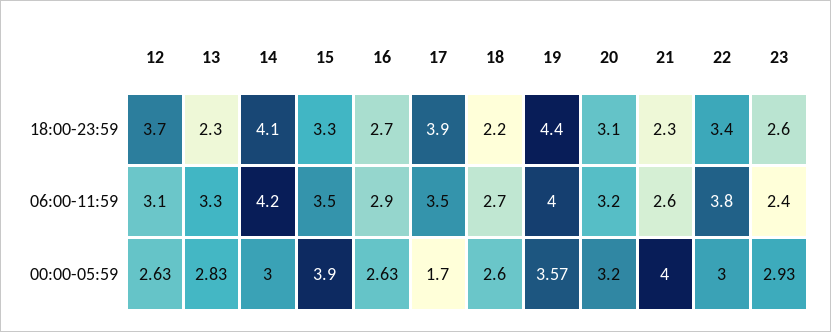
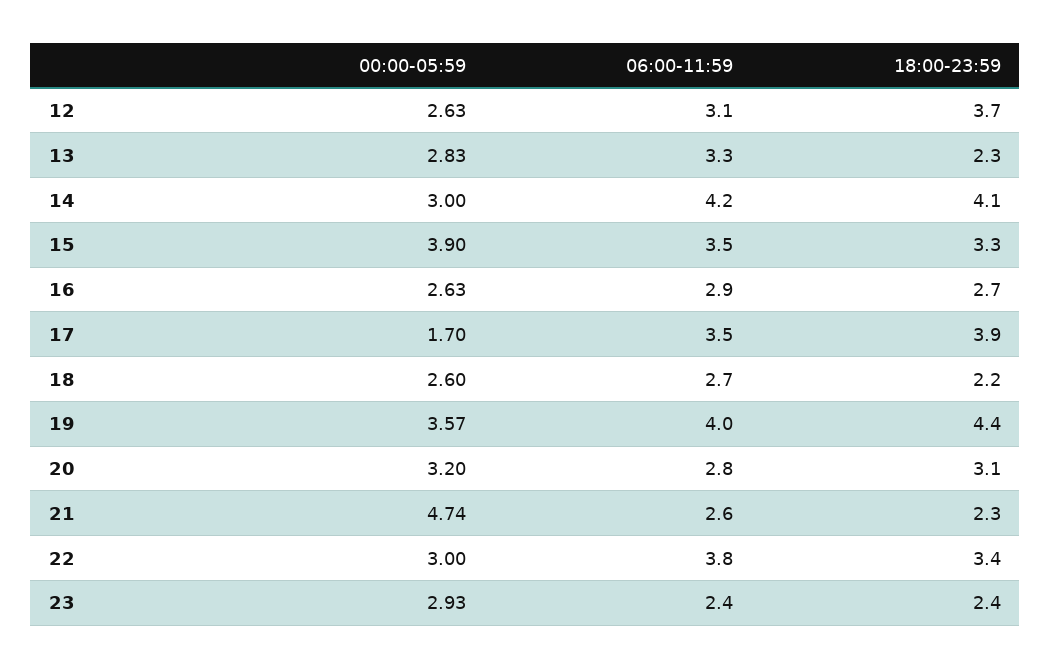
  {
    "12": {
      "18:00-23:59": 3.7,
      "06:00-11:59": 3.1,
      "00:00-05:59": 2.63
    },
    "13": {
      "18:00-23:59": 2.3,
      "06:00-11:59": 3.3,
      "00:00-05:59": 2.83
    },
    "14": {
      "18:00-23:59": 4.1,
      "06:00-11:59": 4.2,
      "00:00-05:59": 3
    },
    "15": {
      "18:00-23:59": 3.3,
      "06:00-11:59": 3.5,
      "00:00-05:59": 3.9
    },
    "16": {
      "18:00-23:59": 2.7,
      "06:00-11:59": 2.9,
      "00:00-05:59": 2.63
    },
    "17": {
      "18:00-23:59": 3.9,
      "06:00-11:59": 3.5,
      "00:00-05:59": 1.7
    },
    "18": {
      "18:00-23:59": 2.2,
      "06:00-11:59": 2.7,
      "00:00-05:59": 2.6
    },
    "19": {
      "18:00-23:59": 4.4,
      "06:00-11:59": 4,
      "00:00-05:59": 3.57
    },
    "20": {
      "18:00-23:59": 3.1,
-     "06:00-11:59": 3.2,
+     "06:00-11:59": 2.8,
      "00:00-05:59": 3.2
    },
    "21": {
      "18:00-23:59": 2.3,
      "06:00-11:59": 2.6,
-     "00:00-05:59": 4
+     "00:00-05:59": 4.74
    },
    "22": {
      "18:00-23:59": 3.4,
      "06:00-11:59": 3.8,
      "00:00-05:59": 3
    },
    "23": {
-     "18:00-23:59": 2.6,
+     "18:00-23:59": 2.4,
      "06:00-11:59": 2.4,
      "00:00-05:59": 2.93
    }
  }

